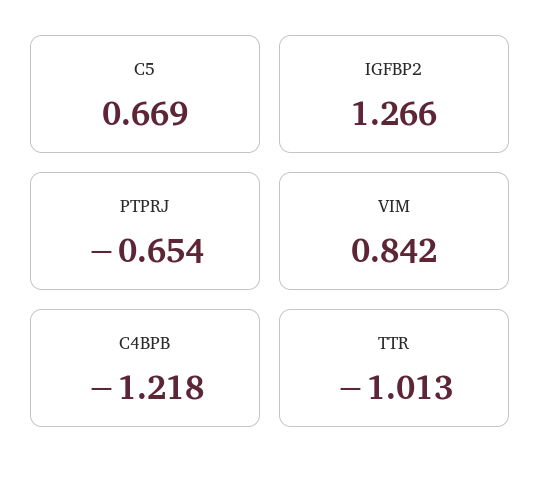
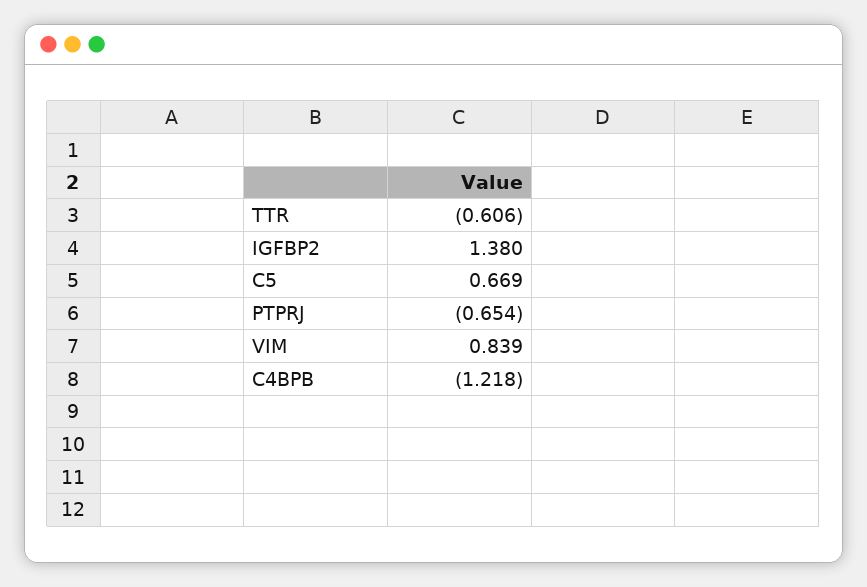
  {
    "C5": 0.669,
-   "IGFBP2": 1.266,
+   "IGFBP2": 1.38,
    "PTPRJ": -0.654,
-   "VIM": 0.842,
+   "VIM": 0.839,
    "C4BPB": -1.218,
-   "TTR": -1.013
+   "TTR": -0.606
  }

